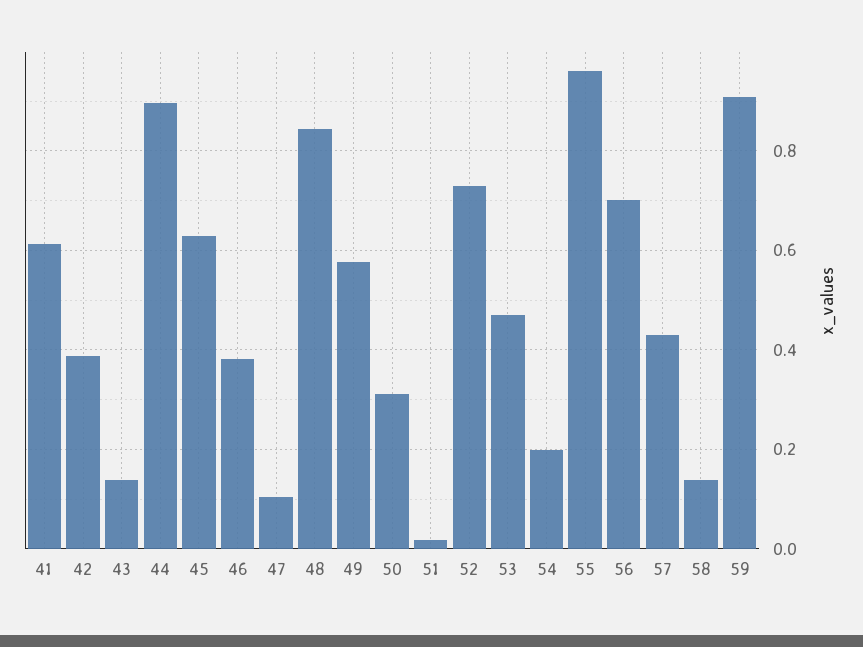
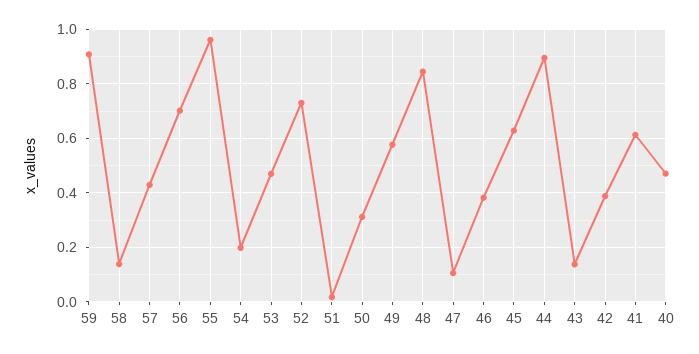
  {
    "41": 0.62,
    "42": 0.38,
    "43": 0.14,
    "44": 0.9,
    "45": 0.62,
    "46": 0.38,
    "47": 0.1,
    "48": 0.84,
    "49": 0.58,
    "50": 0.32,
    "51": 0.02,
    "52": 0.72,
    "53": 0.46,
    "54": 0.2,
    "55": 0.96,
    "56": 0.7,
    "57": 0.42,
    "58": 0.14,
-   "59": 0.9
+   "59": 0.9,
+   "40": 0.475
  }

